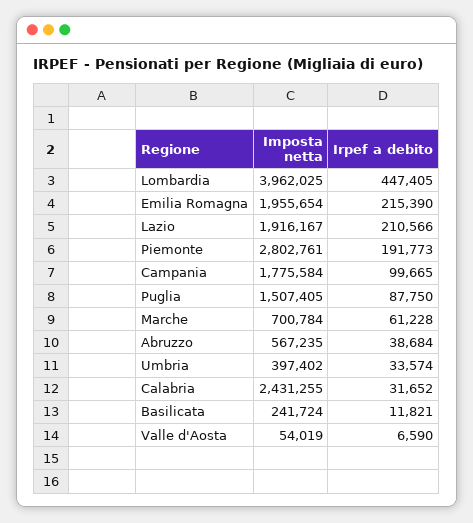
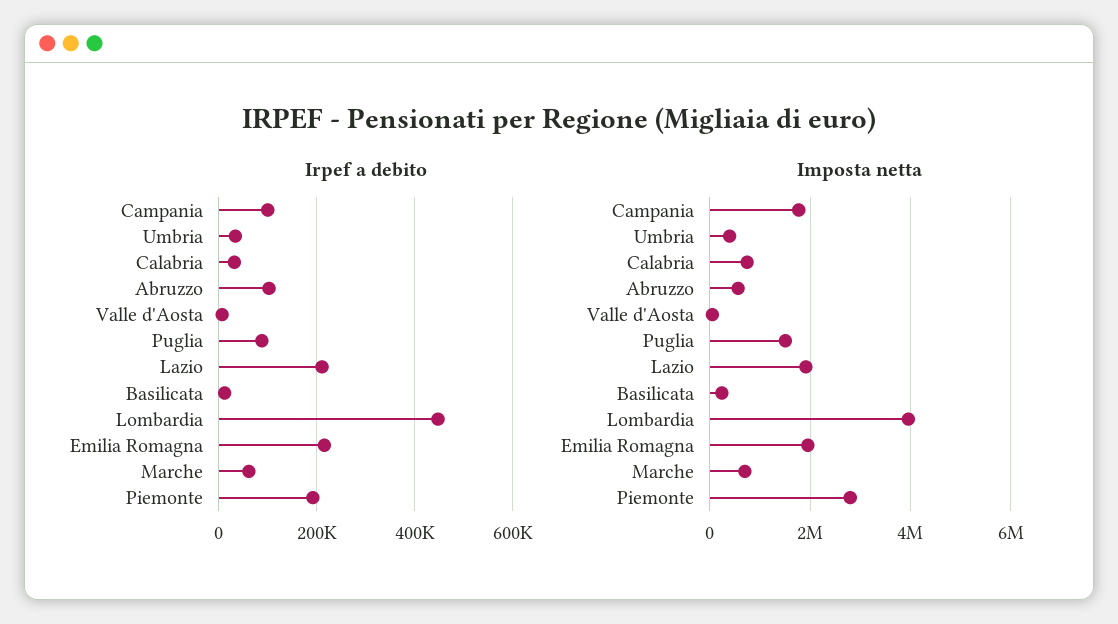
  {
    "Imposta netta": {
      "Lombardia": 3962025,
      "Emilia Romagna": 1955654,
      "Lazio": 1916167,
      "Piemonte": 2802761,
      "Campania": 1775584,
      "Puglia": 1507405,
      "Marche": 700784,
      "Abruzzo": 567235,
      "Umbria": 397402,
-     "Calabria": 2431255,
+     "Calabria": 800000,
      "Basilicata": 241724,
      "Valle d'Aosta": 54019
    },
    "Irpef a debito": {
      "Lombardia": 447405,
      "Emilia Romagna": 215390,
      "Lazio": 210566,
      "Piemonte": 191773,
      "Campania": 99665,
      "Puglia": 87750,
      "Marche": 61228,
-     "Abruzzo": 38684,
+     "Abruzzo": 100000,
      "Umbria": 33574,
      "Calabria": 31652,
      "Basilicata": 11821,
      "Valle d'Aosta": 6590
    }
  }

